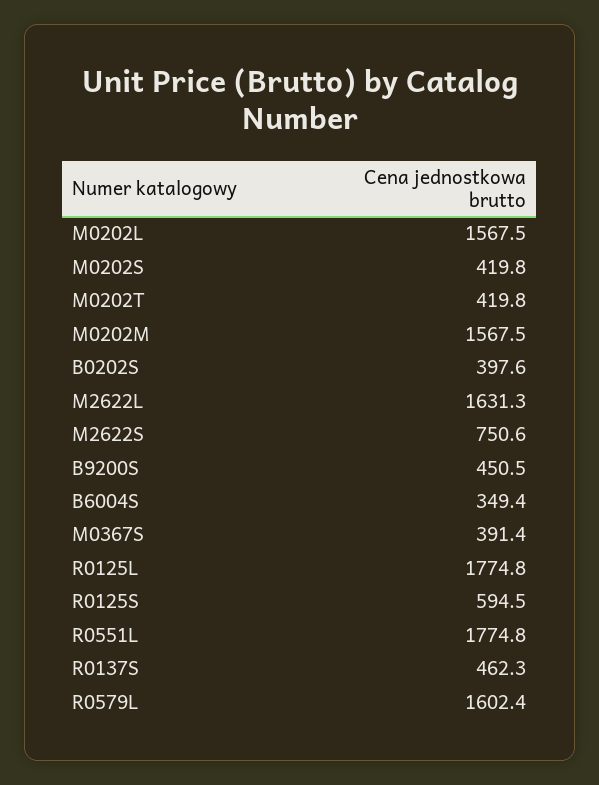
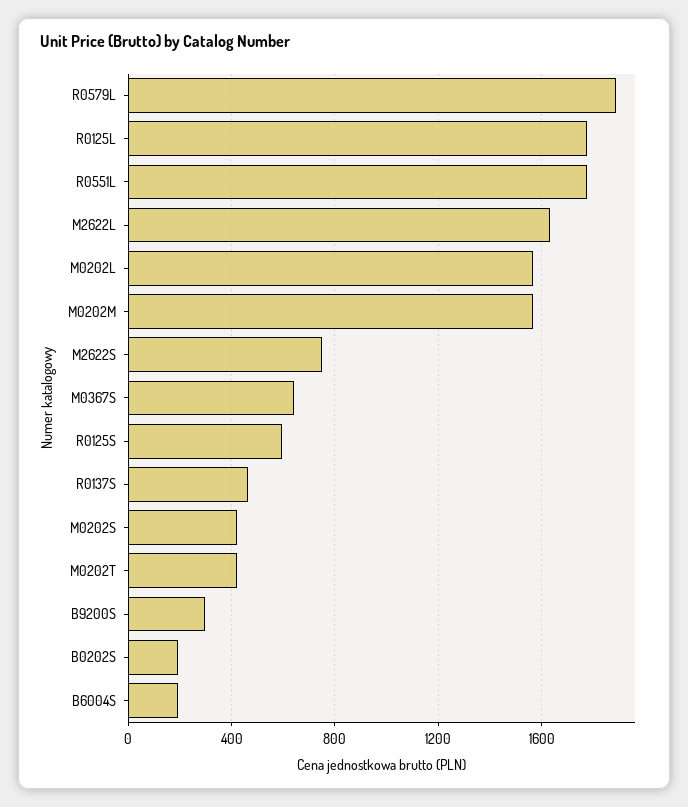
  {
    "M0202L": 1567.5,
    "M0202S": 419.8,
    "M0202T": 419.8,
    "M0202M": 1567.5,
-   "B0202S": 397.6,
+   "B0202S": 200,
    "M2622L": 1631.3,
    "M2622S": 750.6,
-   "B9200S": 450.5,
+   "B9200S": 300,
-   "B6004S": 349.4,
+   "B6004S": 200,
-   "M0367S": 391.4,
+   "M0367S": 650,
    "R0125L": 1774.8,
    "R0125S": 594.5,
    "R0551L": 1774.8,
    "R0137S": 462.3,
-   "R0579L": 1602.4
+   "R0579L": 1900
  }

